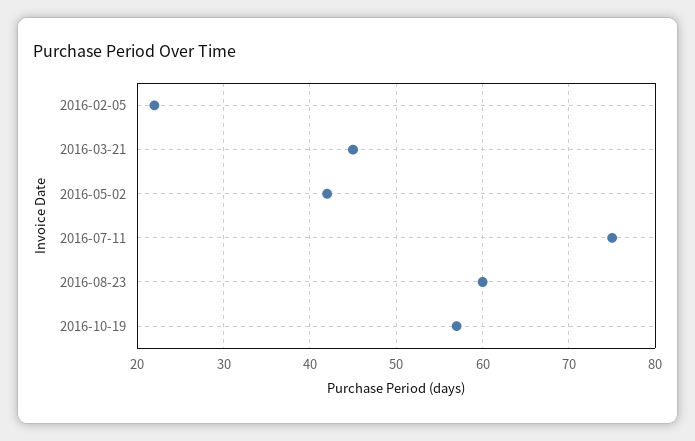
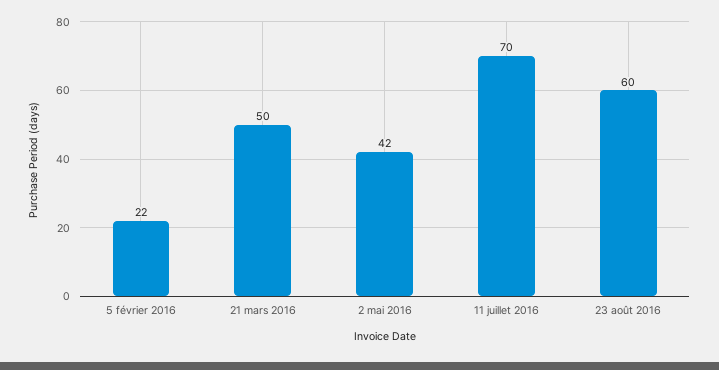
  {
    "2016-02-05": 22,
-   "2016-03-21": 45,
+   "2016-03-21": 50,
    "2016-05-02": 42,
-   "2016-07-11": 75,
+   "2016-07-11": 70,
-   "2016-08-23": 60,
+   "2016-08-23": 60
-   "2016-10-19": 57
  }

